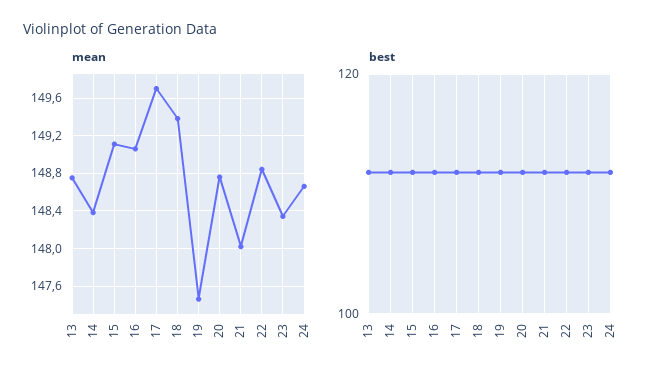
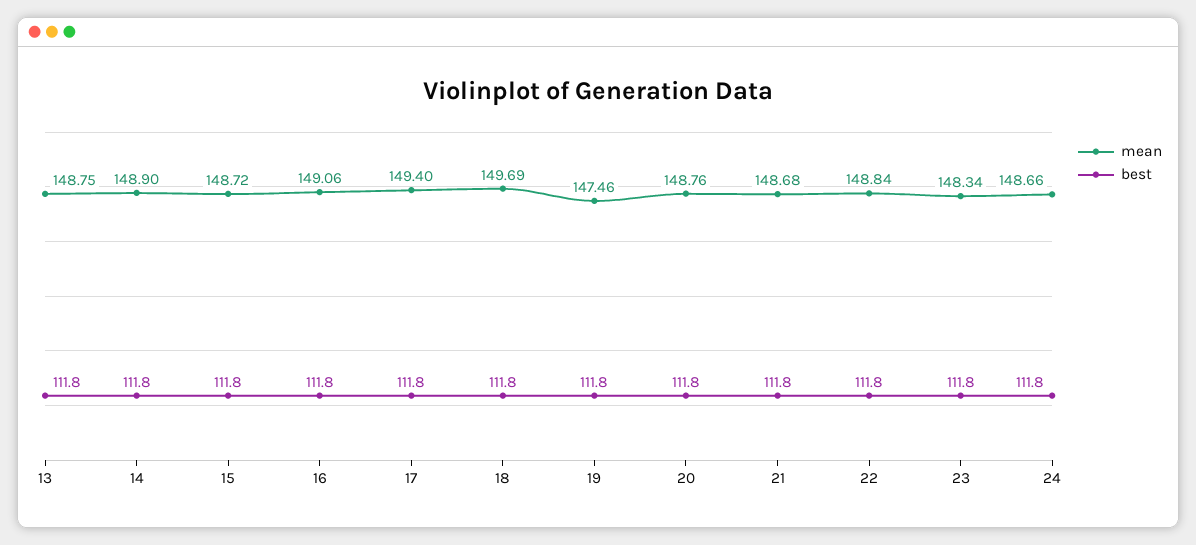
  {
    "mean": {
      "13": 148.75,
-     "14": 148.4,
+     "14": 148.9,
-     "15": 149.1,
+     "15": 148.72,
      "16": 149.06,
-     "17": 149.7,
+     "17": 149.4,
-     "18": 149.4,
+     "18": 149.69,
      "19": 147.46,
      "20": 148.76,
-     "21": 148,
+     "21": 148.68,
      "22": 148.84,
      "23": 148.34,
      "24": 148.66
    },
    "best": {
      "13": 111.8,
      "14": 111.8,
      "15": 111.8,
      "16": 111.8,
      "17": 111.8,
      "18": 111.8,
      "19": 111.8,
      "20": 111.8,
      "21": 111.8,
      "22": 111.8,
      "23": 111.8,
      "24": 111.8
    }
  }

